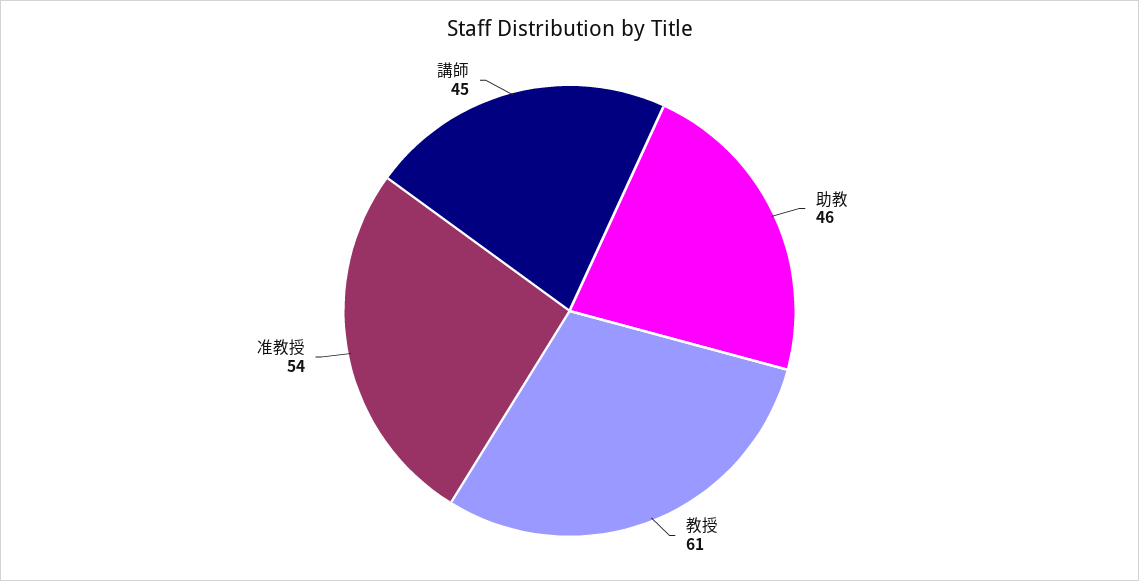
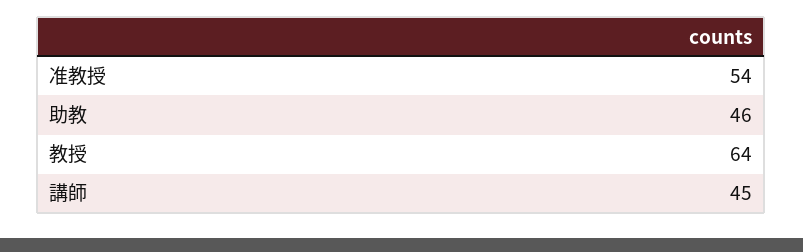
  {
    "助教": 46,
-   "教授": 61,
+   "教授": 64,
    "准教授": 54,
    "講師": 45
  }

